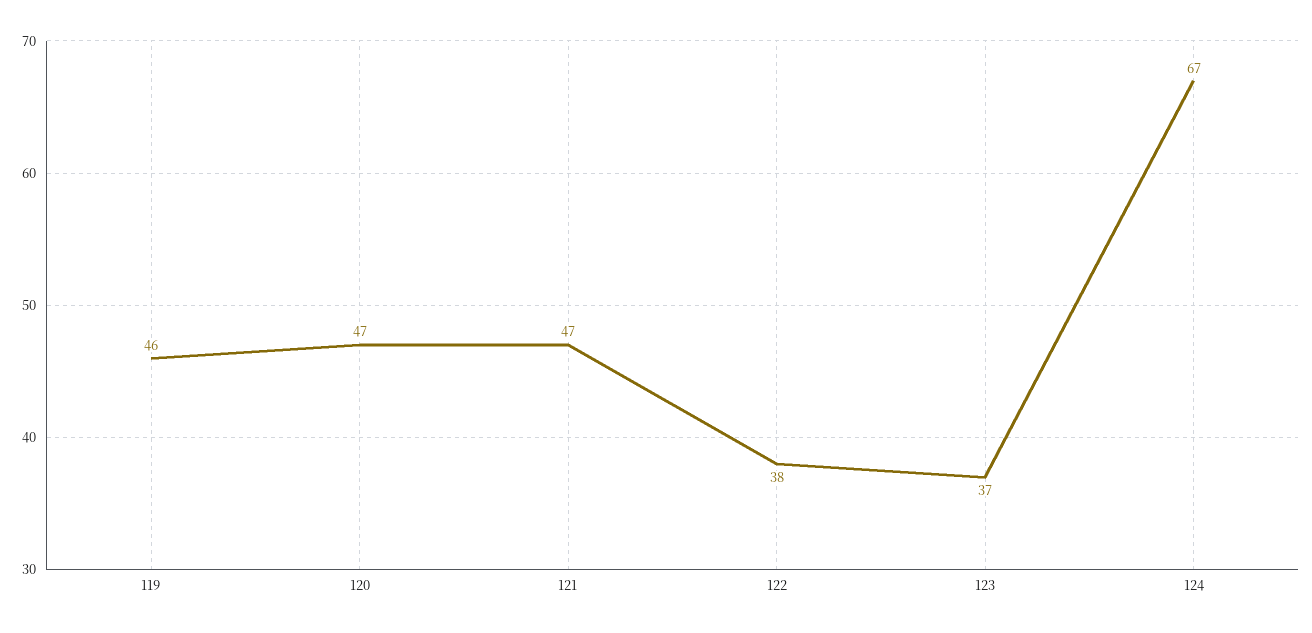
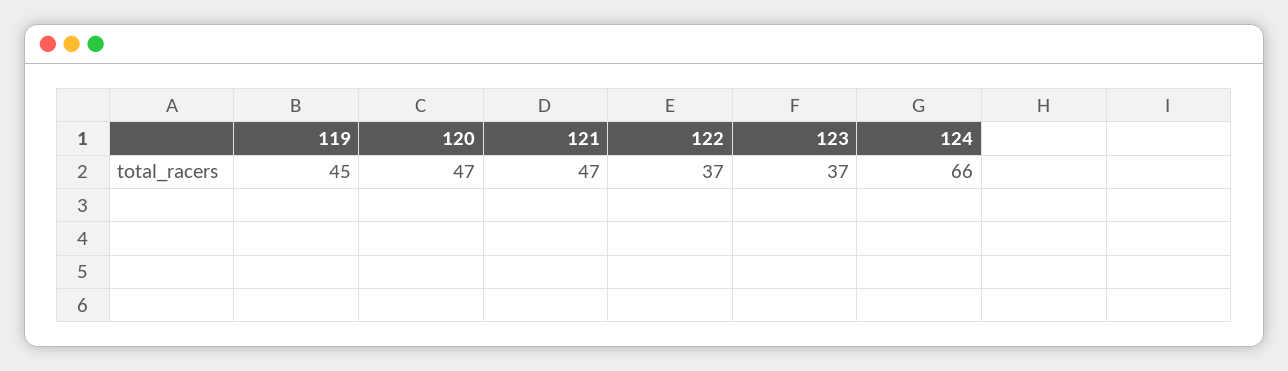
  {
-   "119": 46,
+   "119": 45,
    "120": 47,
    "121": 47,
-   "122": 38,
+   "122": 37,
    "123": 37,
-   "124": 67
+   "124": 66
  }

